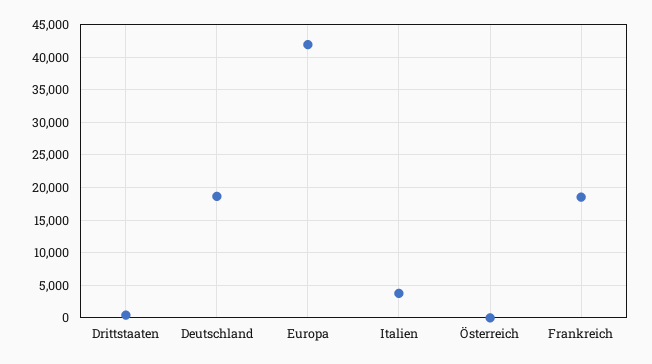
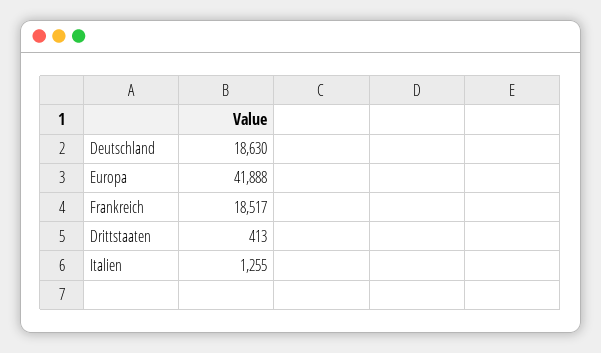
  {
    "Drittstaaten": 413,
    "Deutschland": 18630,
    "Europa": 41888,
-   "Italien": 4000,
+   "Italien": 1255,
-   "Österreich": 0,
    "Frankreich": 18517
  }

